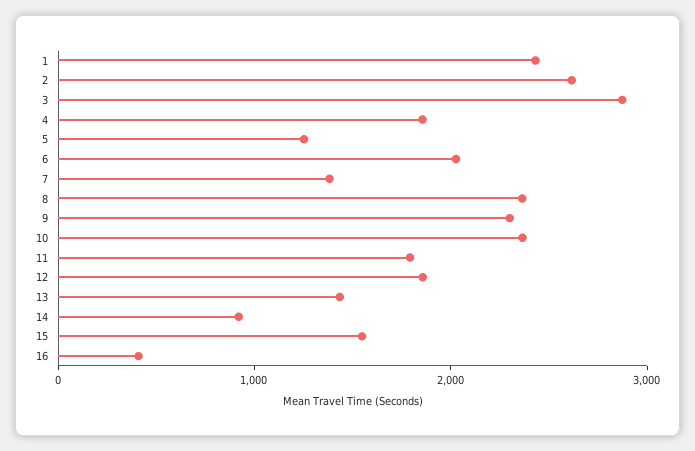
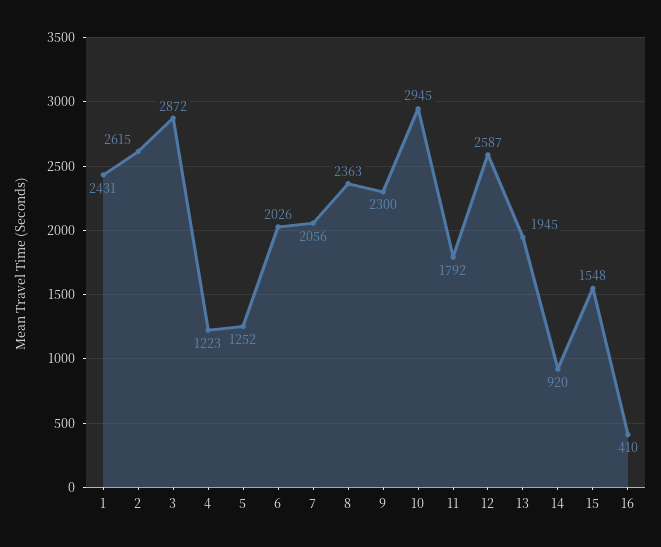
  {
    "1": 2431,
    "2": 2615,
    "3": 2872,
-   "4": 1800,
+   "4": 1223,
    "5": 1252,
    "6": 2026,
-   "7": 1400,
+   "7": 2056,
    "8": 2363,
    "9": 2300,
-   "10": 2400,
+   "10": 2945,
    "11": 1792,
-   "12": 1800,
+   "12": 2587,
-   "13": 1400,
+   "13": 1945,
    "14": 920,
    "15": 1548,
    "16": 410
  }

